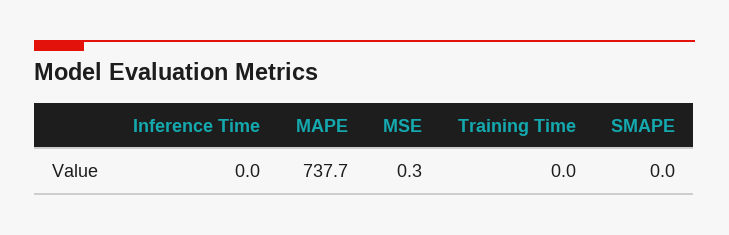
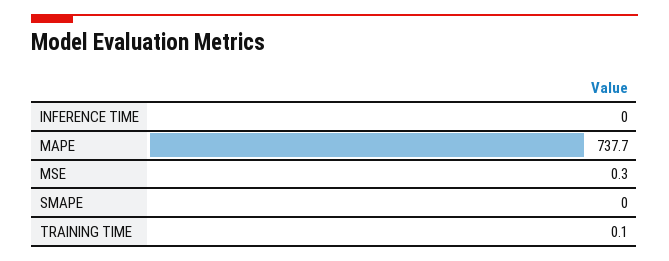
  {
    "Inference Time": 0,
    "MAPE": 737.7,
    "MSE": 0.3,
-   "Training Time": 0,
+   "Training Time": 0.1,
    "SMAPE": 0
  }

